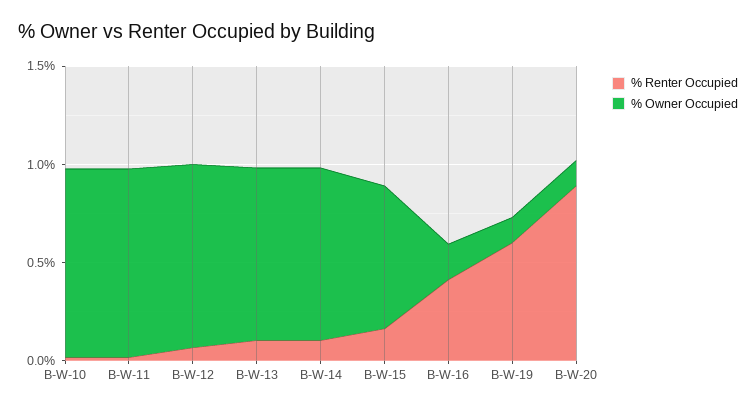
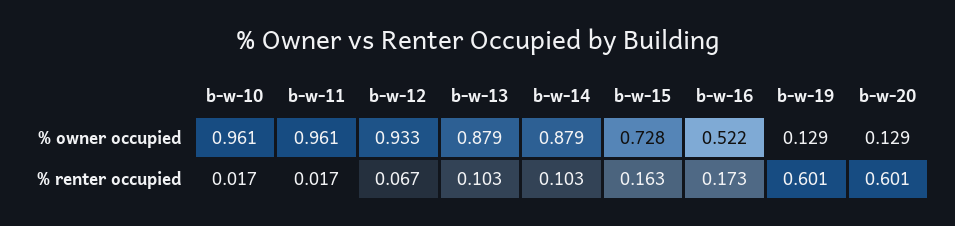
  {
    "% Renter Occupied": {
      "B-W-10": 0.017,
      "B-W-11": 0.017,
      "B-W-12": 0.067,
      "B-W-13": 0.103,
      "B-W-14": 0.103,
      "B-W-15": 0.163,
-     "B-W-16": 0.4,
+     "B-W-16": 0.173,
      "B-W-19": 0.601,
-     "B-W-20": 0.9
+     "B-W-20": 0.601
    },
    "% Owner Occupied": {
      "B-W-10": 0.961,
      "B-W-11": 0.961,
      "B-W-12": 0.933,
      "B-W-13": 0.879,
      "B-W-14": 0.879,
      "B-W-15": 0.728,
-     "B-W-16": 0.2,
+     "B-W-16": 0.522,
      "B-W-19": 0.129,
      "B-W-20": 0.129
    }
  }

